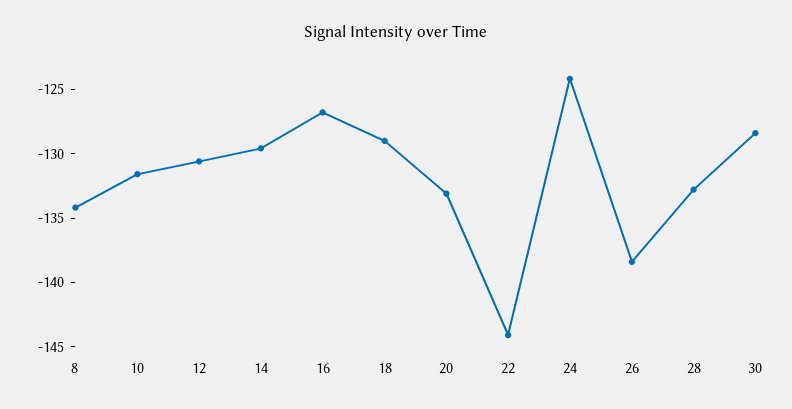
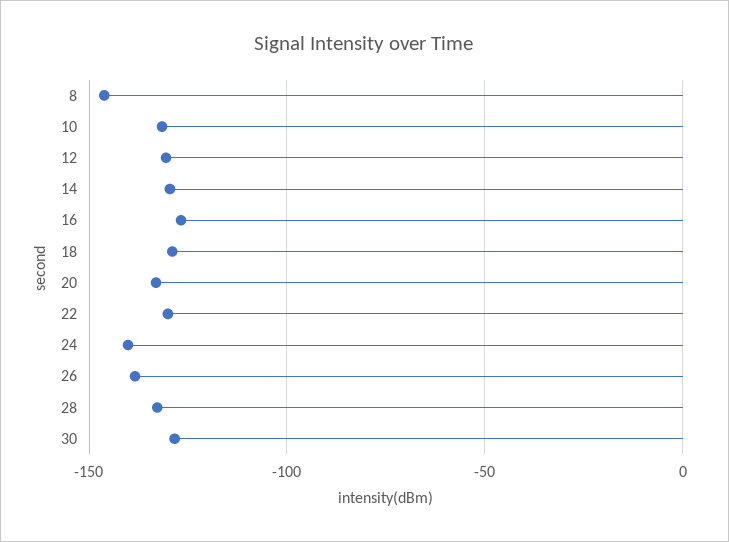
  {
-   "8": -134,
+   "8": -145,
    "10": -132,
    "12": -131,
    "14": -130,
    "16": -127,
    "18": -129,
    "20": -133,
-   "22": -144,
+   "22": -130,
-   "24": -124,
+   "24": -140,
    "26": -138,
    "28": -133,
    "30": -128
  }

